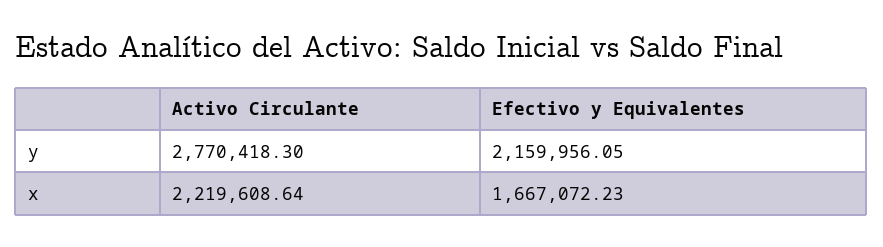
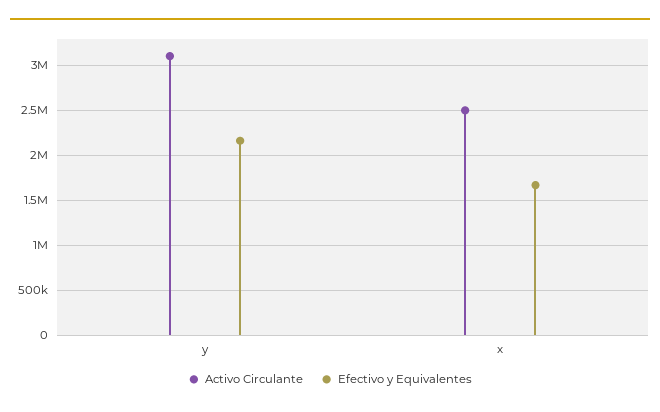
  {
    "Activo Circulante": {
-     "y": 2770418.3,
+     "y": 3100000,
-     "x": 2219608.64
+     "x": 2500000
    },
    "Efectivo y Equivalentes": {
      "y": 2159956.05,
      "x": 1667072.23
    }
  }

